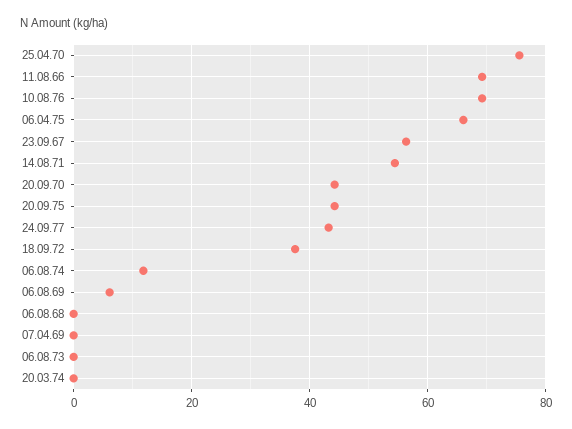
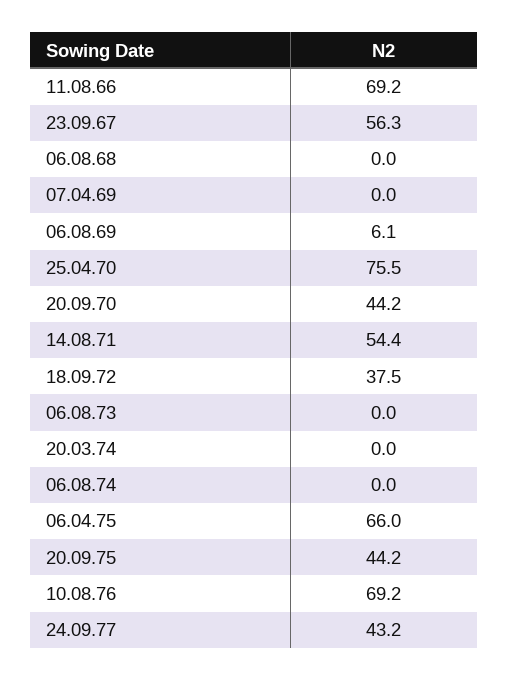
  {
    "25.04.70": 75.5,
    "11.08.66": 69.2,
    "10.08.76": 69.2,
    "06.04.75": 66,
    "23.09.67": 56.3,
    "14.08.71": 54.4,
    "20.09.70": 44.2,
    "20.09.75": 44.2,
    "24.09.77": 43.2,
    "18.09.72": 37.5,
-   "06.08.74": 12,
+   "06.08.74": 0,
    "06.08.69": 6.1,
    "06.08.68": 0,
    "07.04.69": 0,
    "06.08.73": 0,
    "20.03.74": 0
  }

